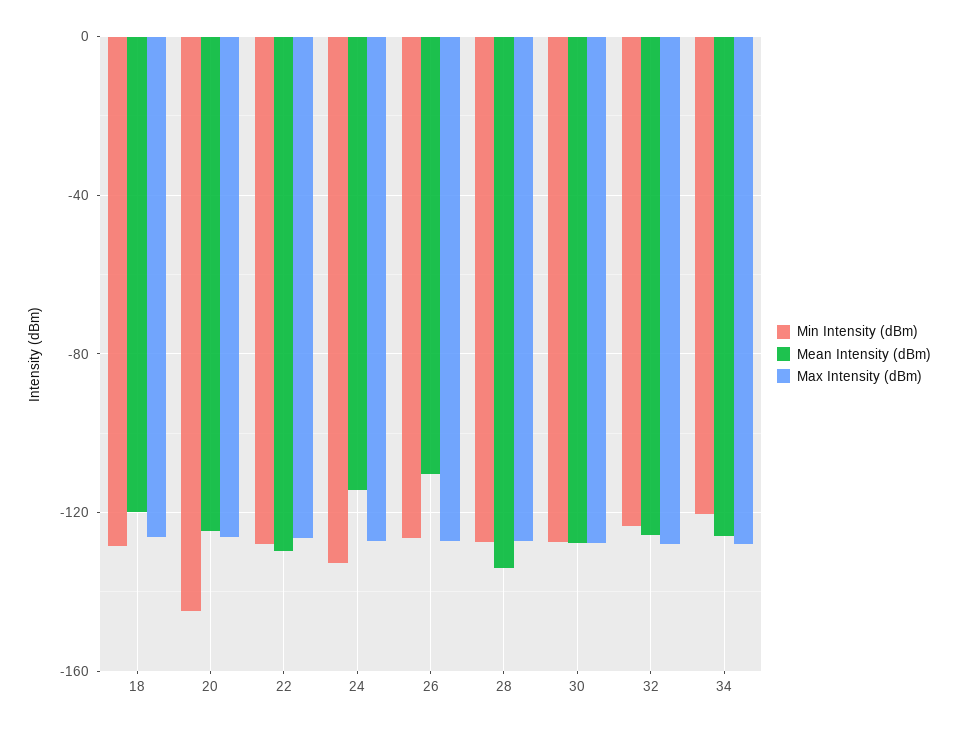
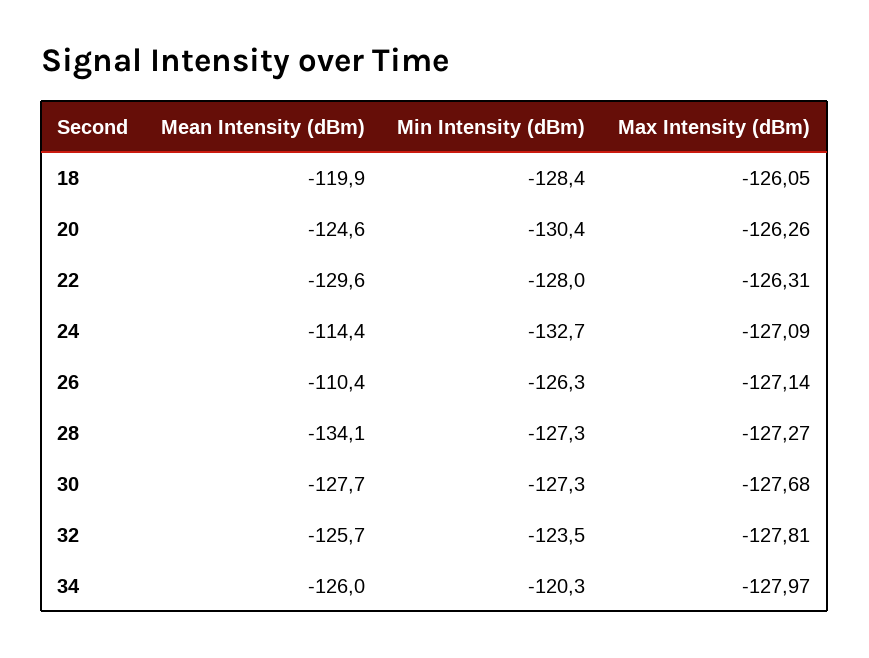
  {
    "Min Intensity (dBm)": {
      "18": -128.4,
-     "20": -145,
+     "20": -130.4,
      "22": -128,
      "24": -132.7,
      "26": -126.3,
      "28": -127.3,
      "30": -127.3,
      "32": -123.5,
      "34": -120.3
    },
    "Mean Intensity (dBm)": {
      "18": -119.9,
      "20": -124.6,
      "22": -129.6,
      "24": -114.4,
      "26": -110.4,
      "28": -134.1,
      "30": -127.7,
      "32": -125.7,
      "34": -126
    },
    "Max Intensity (dBm)": {
      "18": -126.05,
      "20": -126.26,
      "22": -126.31,
      "24": -127.09,
      "26": -127.14,
      "28": -127.27,
      "30": -127.68,
      "32": -127.81,
      "34": -127.97
    }
  }

